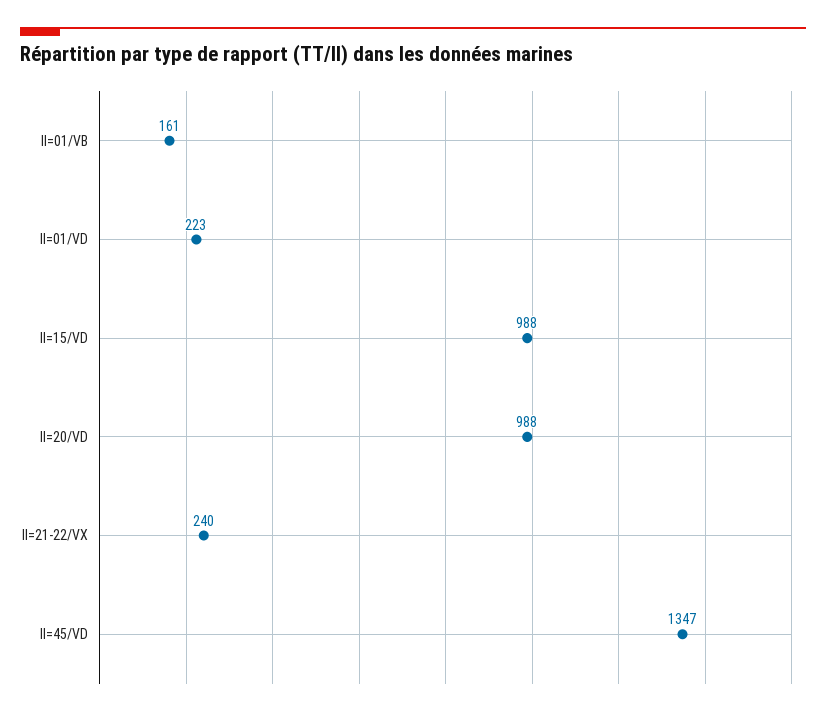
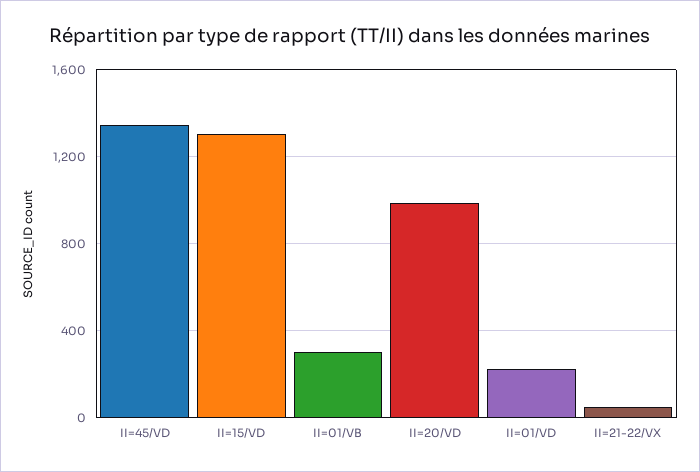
  {
-   "II=01/VB": 161,
+   "II=01/VB": 300,
    "II=01/VD": 223,
-   "II=15/VD": 988,
+   "II=15/VD": 1300,
    "II=20/VD": 988,
-   "II=21-22/VX": 240,
+   "II=21-22/VX": 50,
    "II=45/VD": 1347
  }

